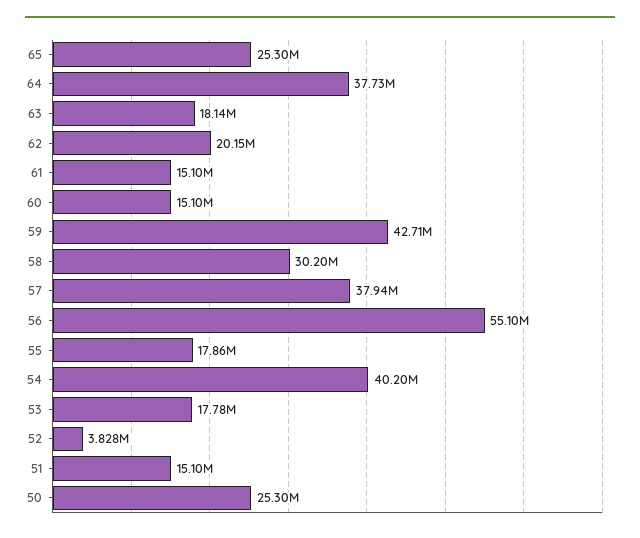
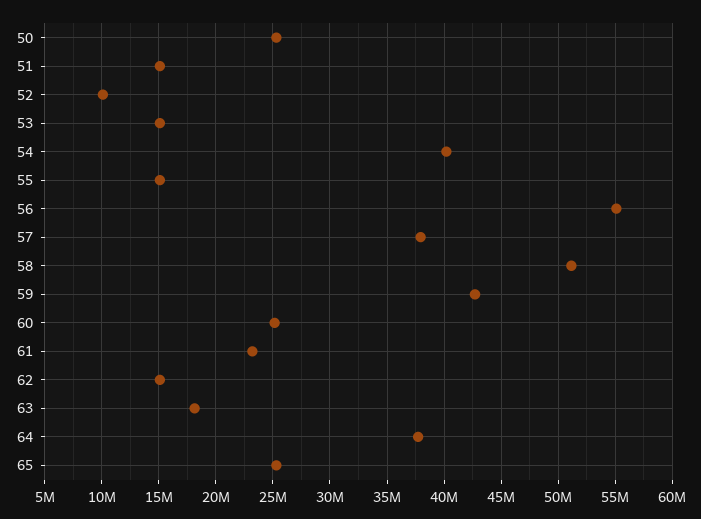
  {
    "65": 25300000,
    "64": 37730000,
    "63": 18140000,
-   "62": 20150000,
+   "62": 15000000,
-   "61": 15100000,
+   "61": 23000000,
-   "60": 15100000,
+   "60": 25000000,
    "59": 42710000,
-   "58": 30200000,
+   "58": 51000000,
    "57": 37940000,
    "56": 55100000,
-   "55": 17860000,
+   "55": 15000000,
    "54": 40200000,
-   "53": 17780000,
+   "53": 15000000,
-   "52": 3828000,
+   "52": 10000000,
    "51": 15100000,
    "50": 25300000
  }

